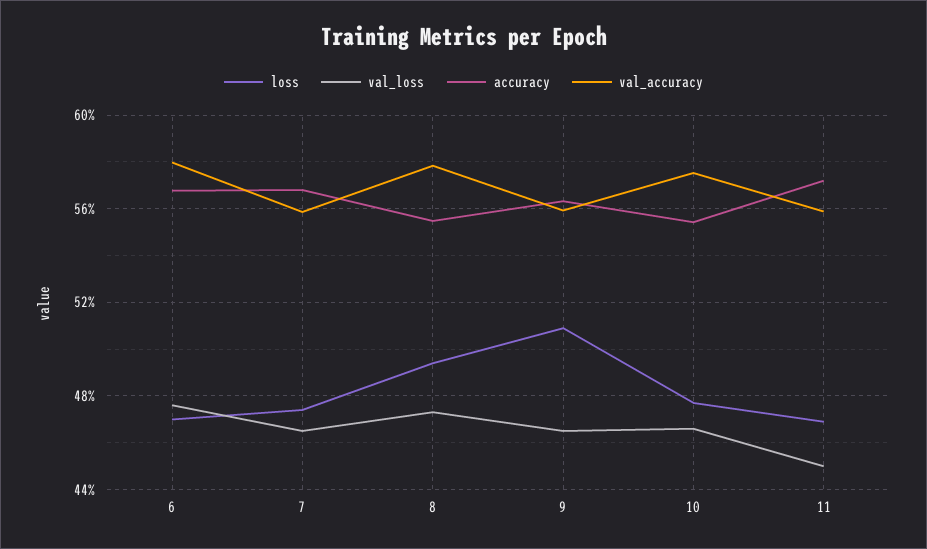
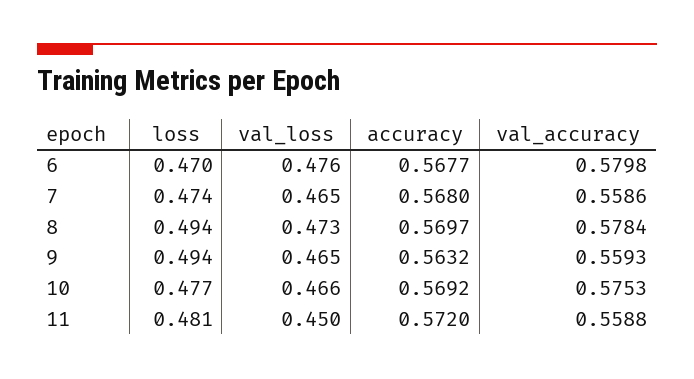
  {
    "loss": {
      "6": 0.47,
      "7": 0.474,
      "8": 0.494,
-     "9": 0.51,
+     "9": 0.494,
      "10": 0.477,
-     "11": 0.47
+     "11": 0.481
    },
    "val_loss": {
      "6": 0.476,
      "7": 0.465,
      "8": 0.473,
      "9": 0.465,
      "10": 0.466,
      "11": 0.45
    },
    "accuracy": {
      "6": 0.5677,
      "7": 0.568,
-     "8": 0.555,
+     "8": 0.5697,
      "9": 0.5632,
-     "10": 0.555,
+     "10": 0.5692,
      "11": 0.572
    },
    "val_accuracy": {
      "6": 0.5798,
      "7": 0.5586,
      "8": 0.5784,
      "9": 0.5593,
      "10": 0.5753,
      "11": 0.5588
    }
  }

